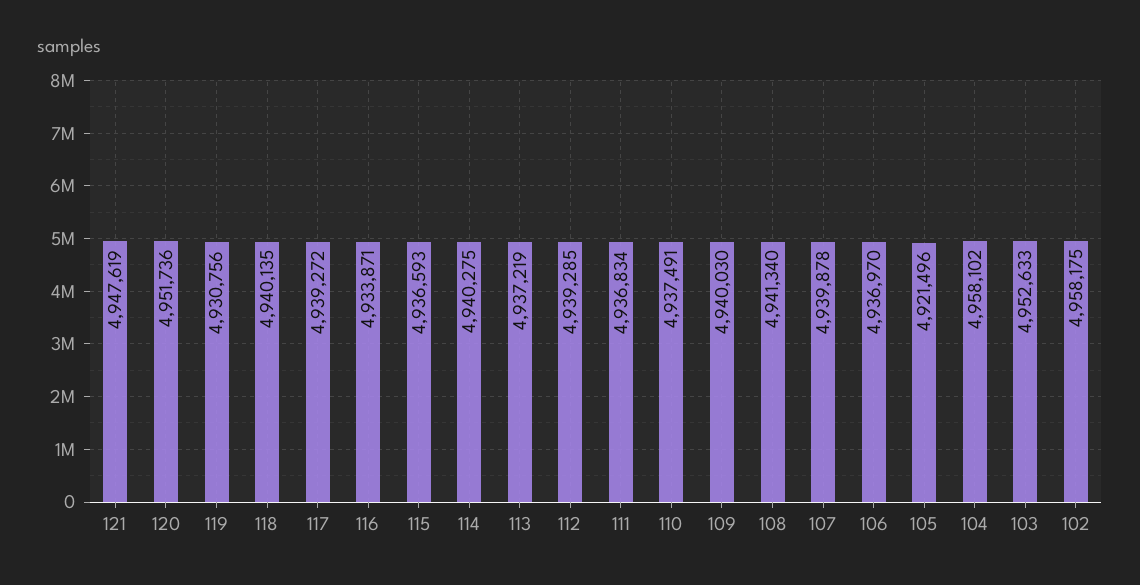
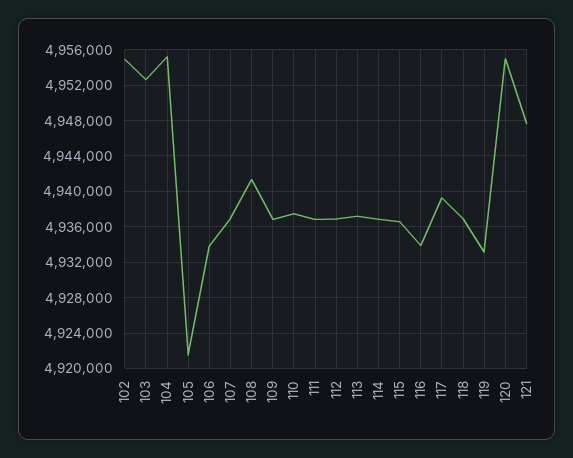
  {
    "121": 4947619,
-   "120": 4951736,
+   "120": 4955000,
-   "119": 4930756,
+   "119": 4933000,
-   "118": 4940135,
+   "118": 4937000,
    "117": 4939272,
    "116": 4933871,
    "115": 4936593,
-   "114": 4940275,
+   "114": 4937000,
    "113": 4937219,
-   "112": 4939285,
+   "112": 4937000,
    "111": 4936834,
    "110": 4937491,
-   "109": 4940030,
+   "109": 4937000,
    "108": 4941340,
-   "107": 4939878,
+   "107": 4937000,
-   "106": 4936970,
+   "106": 4934000,
    "105": 4921496,
-   "104": 4958102,
+   "104": 4955000,
    "103": 4952633,
-   "102": 4958175
+   "102": 4955000
  }

